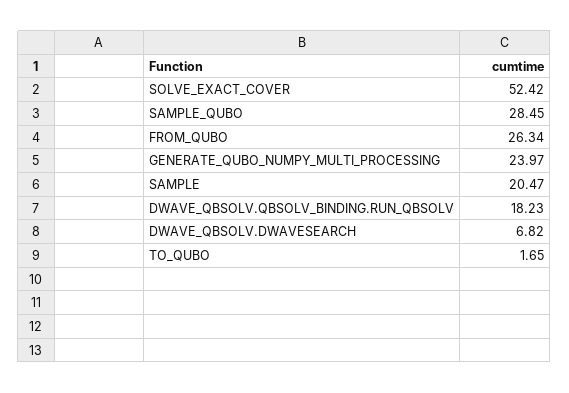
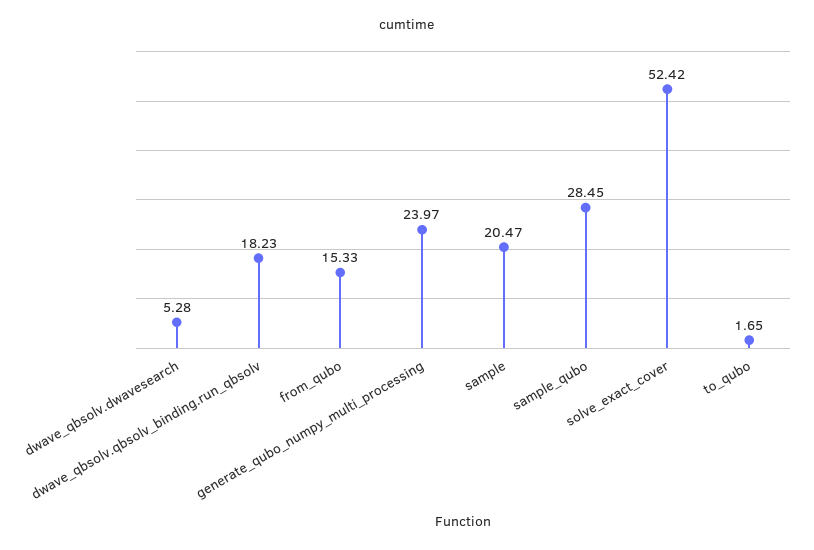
  {
    "SOLVE_EXACT_COVER": 52.42,
    "SAMPLE_QUBO": 28.45,
-   "FROM_QUBO": 26.34,
+   "FROM_QUBO": 15.33,
    "GENERATE_QUBO_NUMPY_MULTI_PROCESSING": 23.97,
    "SAMPLE": 20.47,
    "DWAVE_QBSOLV.QBSOLV_BINDING.RUN_QBSOLV": 18.23,
-   "DWAVE_QBSOLV.DWAVESEARCH": 6.82,
+   "DWAVE_QBSOLV.DWAVESEARCH": 5.28,
    "TO_QUBO": 1.65
  }

